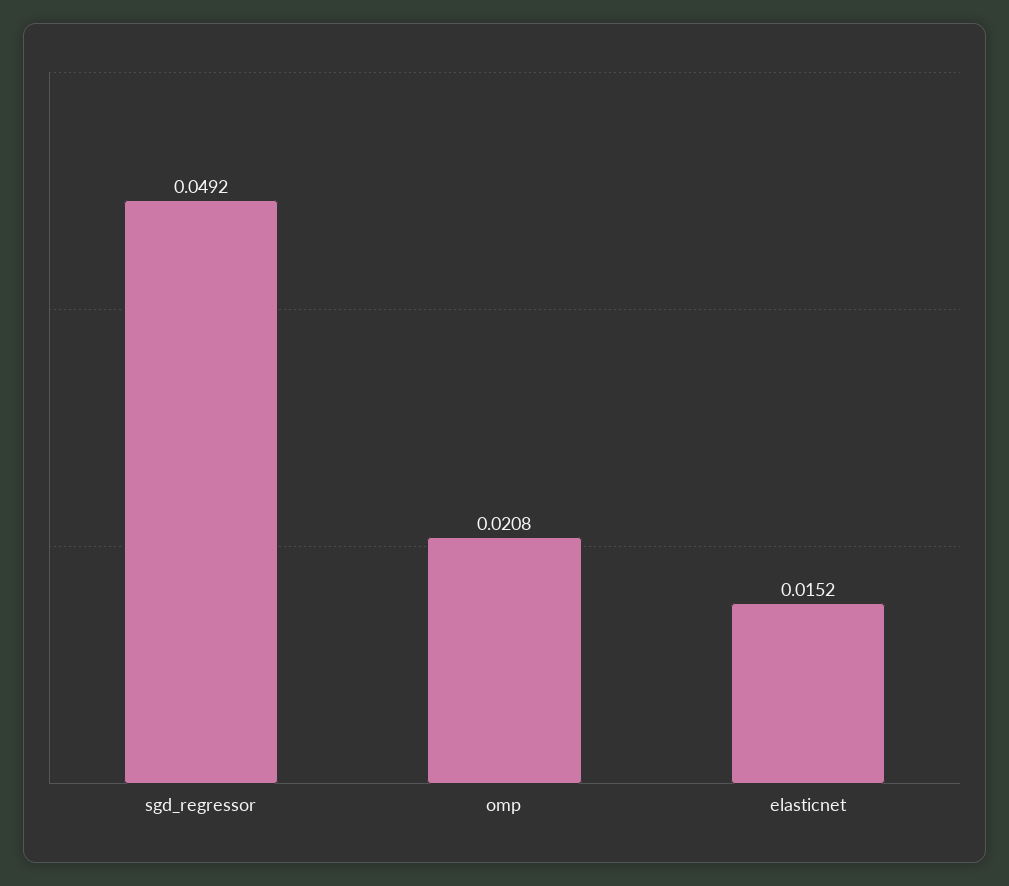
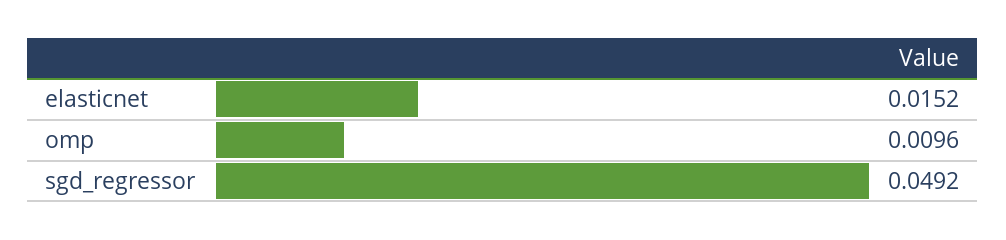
  {
    "sgd_regressor": 0.0492,
-   "omp": 0.0208,
+   "omp": 0.0096,
    "elasticnet": 0.0152
  }

